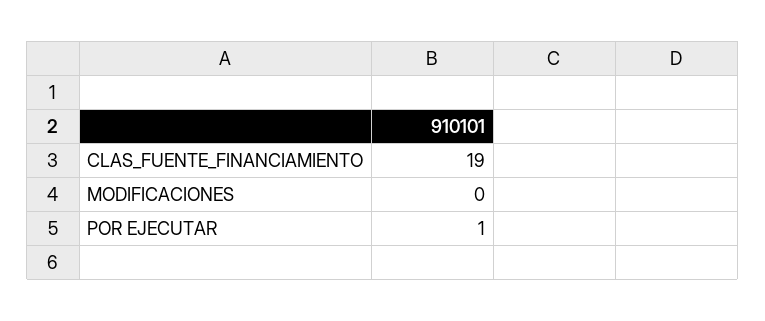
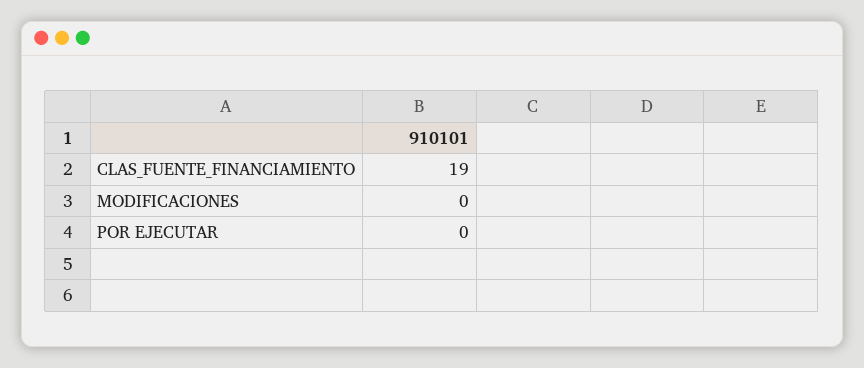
  {
    "CLAS_FUENTE_FINANCIAMIENTO": 19,
    "MODIFICACIONES": 0,
-   "POR EJECUTAR": 1
+   "POR EJECUTAR": 0
  }

